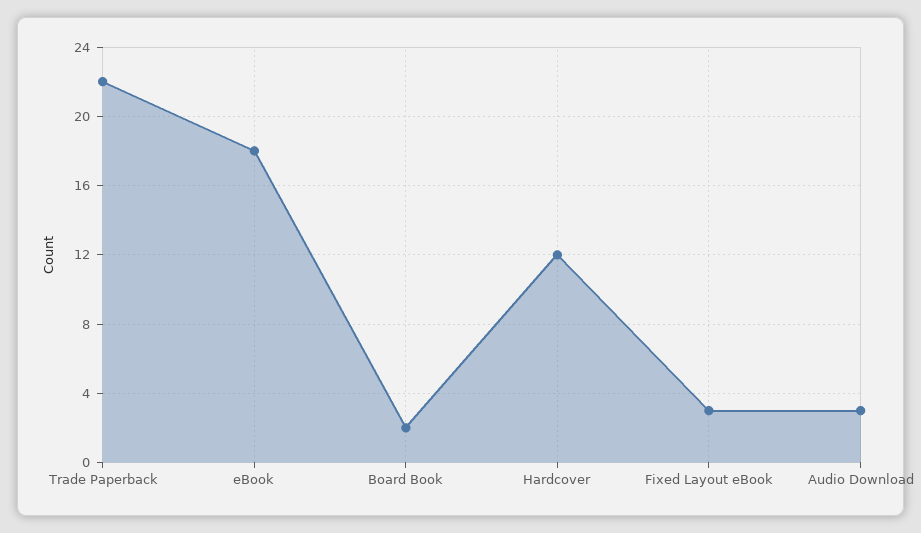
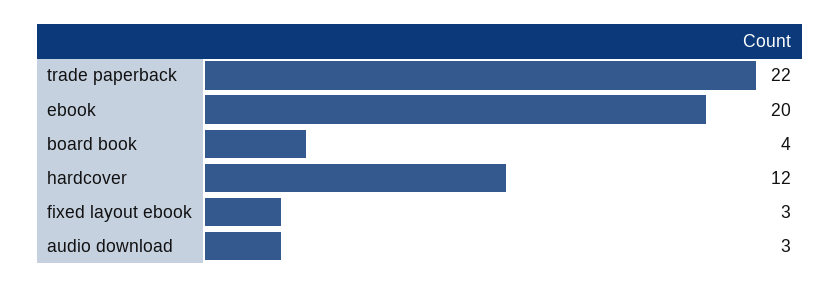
  {
    "Trade Paperback": 22,
-   "eBook": 18,
+   "eBook": 20,
-   "Board Book": 2,
+   "Board Book": 4,
    "Hardcover": 12,
    "Fixed Layout eBook": 3,
    "Audio Download": 3
  }

